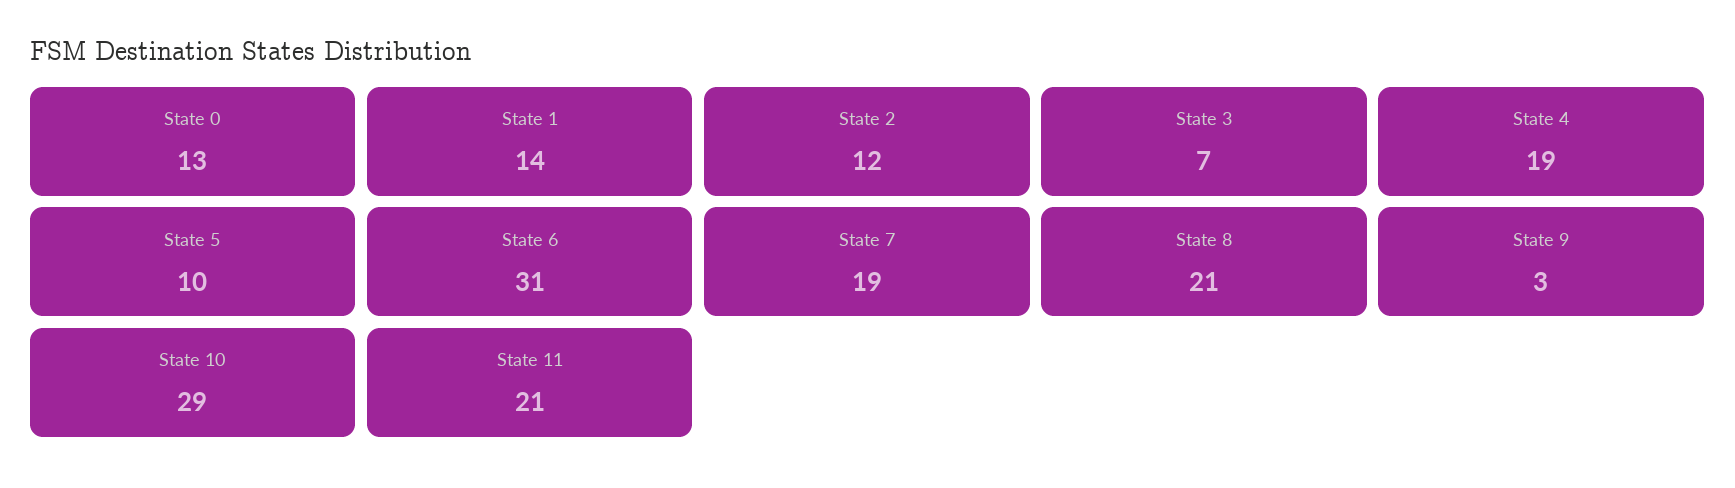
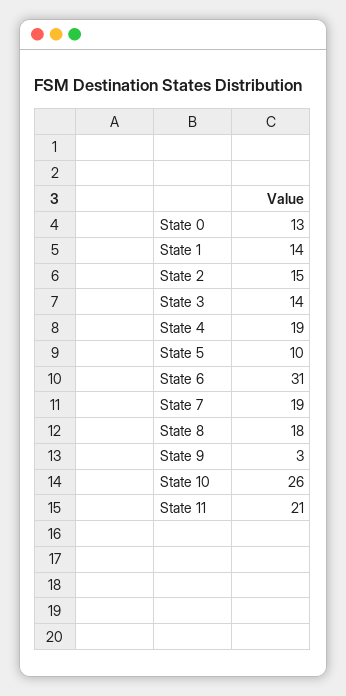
  {
    "State 0": 13,
    "State 1": 14,
-   "State 2": 12,
+   "State 2": 15,
-   "State 3": 7,
+   "State 3": 14,
    "State 4": 19,
    "State 5": 10,
    "State 6": 31,
    "State 7": 19,
-   "State 8": 21,
+   "State 8": 18,
    "State 9": 3,
-   "State 10": 29,
+   "State 10": 26,
    "State 11": 21
  }

